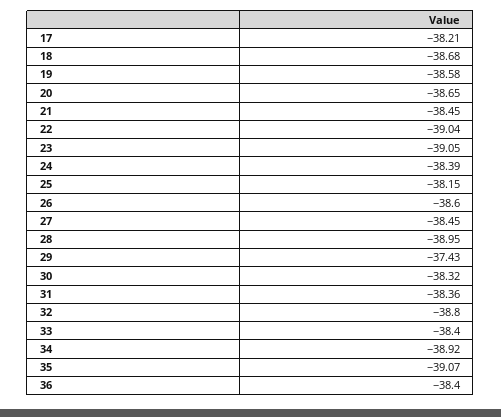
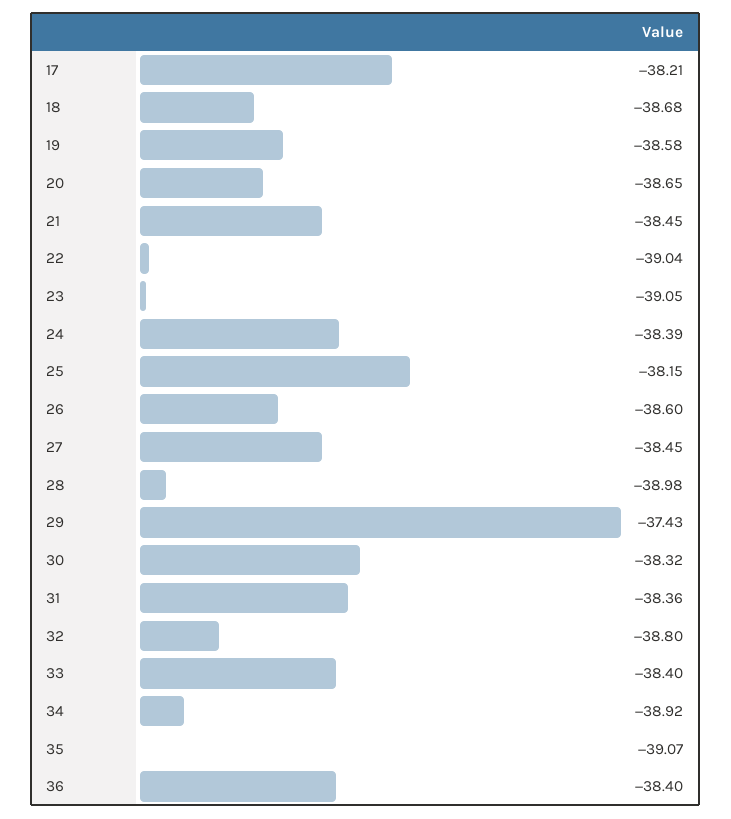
  {
    "17": -38.21,
    "18": -38.68,
    "19": -38.58,
    "20": -38.65,
    "21": -38.45,
    "22": -39.04,
    "23": -39.05,
    "24": -38.39,
    "25": -38.15,
    "26": -38.6,
    "27": -38.45,
-   "28": -38.95,
+   "28": -38.98,
    "29": -37.43,
    "30": -38.32,
    "31": -38.36,
    "32": -38.8,
    "33": -38.4,
    "34": -38.92,
    "35": -39.07,
    "36": -38.4
  }

